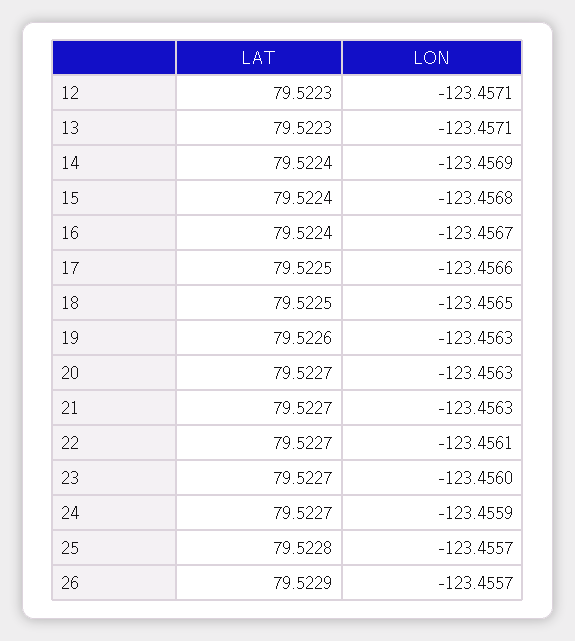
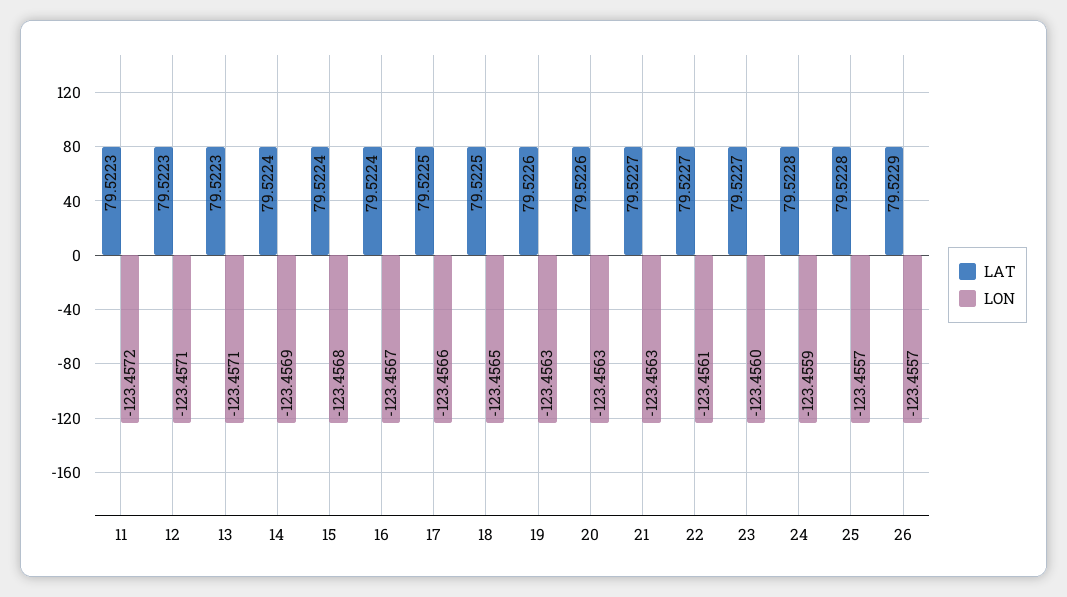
  {
    "LAT": {
      "12": 79.5223,
      "13": 79.5223,
      "14": 79.5224,
      "15": 79.5224,
      "16": 79.5224,
      "17": 79.5225,
      "18": 79.5225,
      "19": 79.5226,
-     "20": 79.5227,
+     "20": 79.5226,
      "21": 79.5227,
      "22": 79.5227,
      "23": 79.5227,
-     "24": 79.5227,
+     "24": 79.5228,
      "25": 79.5228,
-     "26": 79.5229
+     "26": 79.5229,
+     "11": 79.5223
    },
    "LON": {
      "12": -123.4571,
      "13": -123.4571,
      "14": -123.4569,
      "15": -123.4568,
      "16": -123.4567,
      "17": -123.4566,
      "18": -123.4565,
      "19": -123.4563,
      "20": -123.4563,
      "21": -123.4563,
      "22": -123.4561,
      "23": -123.456,
      "24": -123.4559,
      "25": -123.4557,
-     "26": -123.4557
+     "26": -123.4557,
+     "11": -123.4572
    }
  }

